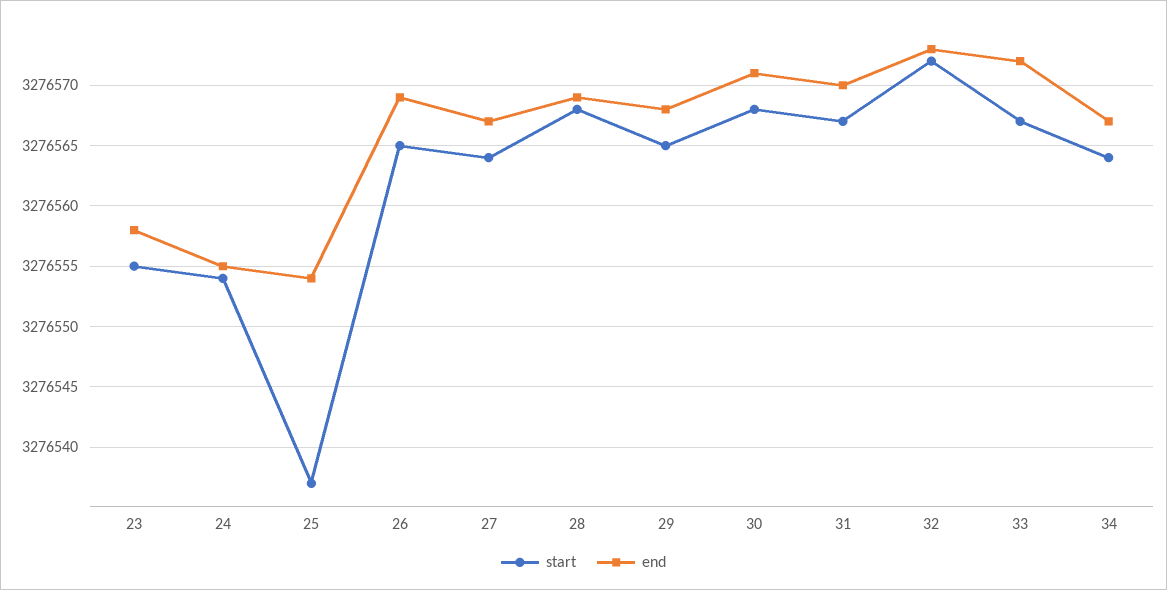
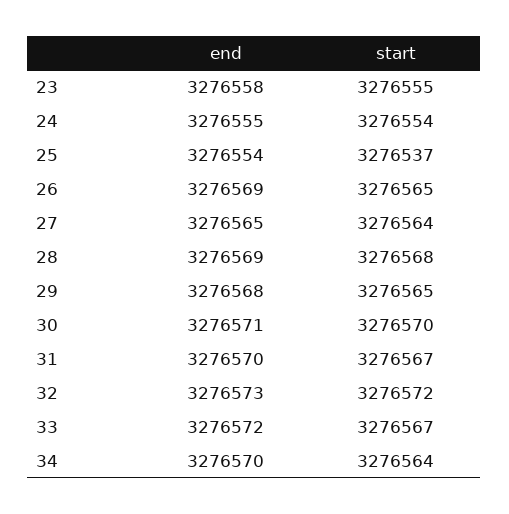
  {
    "start": {
      "23": 3276555,
      "24": 3276554,
      "25": 3276537,
      "26": 3276565,
      "27": 3276564,
      "28": 3276568,
      "29": 3276565,
-     "30": 3276568,
+     "30": 3276570,
      "31": 3276567,
      "32": 3276572,
      "33": 3276567,
      "34": 3276564
    },
    "end": {
      "23": 3276558,
      "24": 3276555,
      "25": 3276554,
      "26": 3276569,
-     "27": 3276567,
+     "27": 3276565,
      "28": 3276569,
      "29": 3276568,
      "30": 3276571,
      "31": 3276570,
      "32": 3276573,
      "33": 3276572,
-     "34": 3276567
+     "34": 3276570
    }
  }

